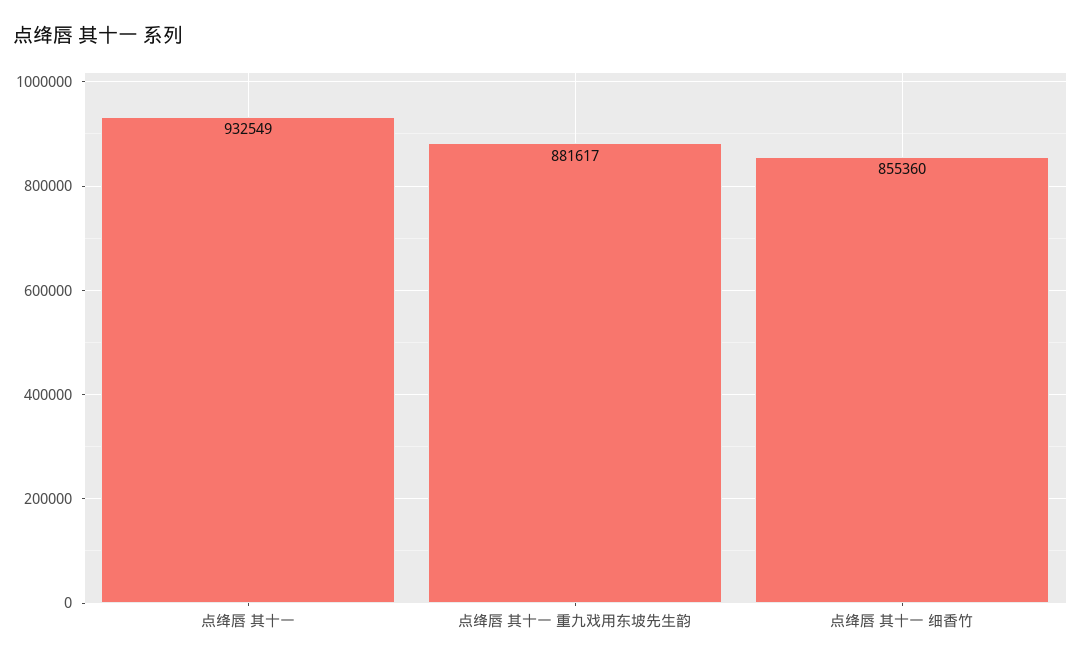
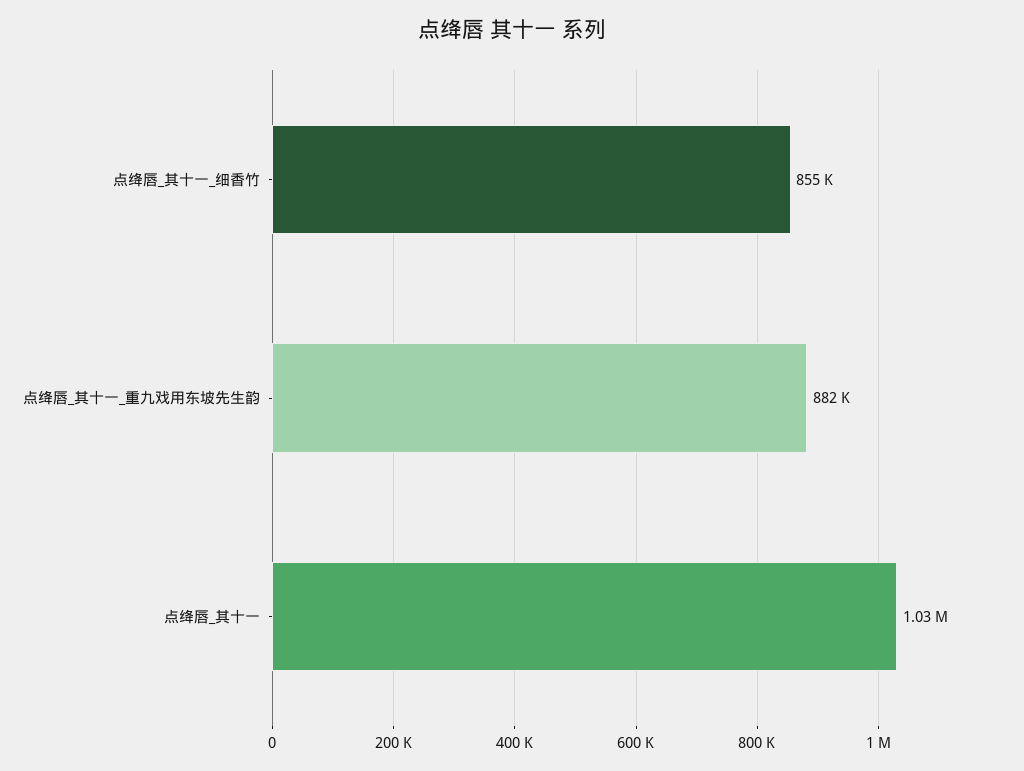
  {
-   "点绛唇 其十一": 932549,
+   "点绛唇 其十一": 1030000,
    "点绛唇 其十一 重九戏用东坡先生韵": 881617,
    "点绛唇 其十一 细香竹": 855360
  }

